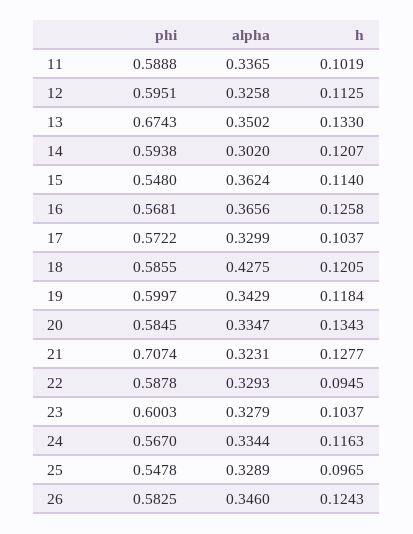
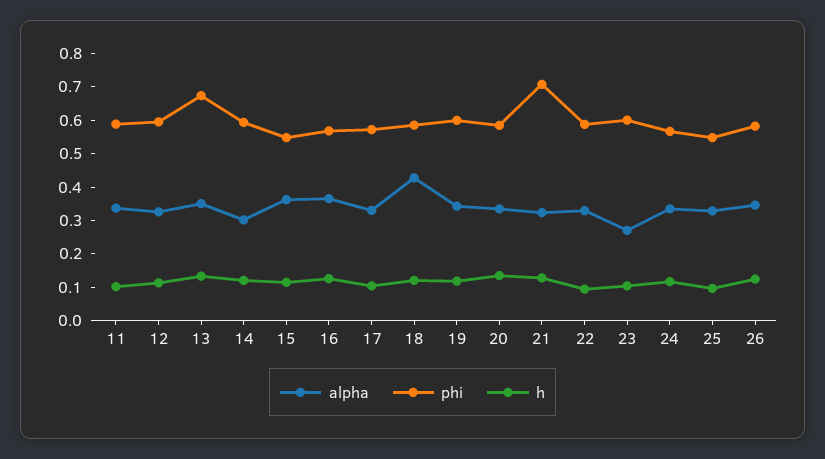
  {
    "phi": {
      "11": 0.5888,
      "12": 0.5951,
      "13": 0.6743,
      "14": 0.5938,
      "15": 0.548,
      "16": 0.5681,
      "17": 0.5722,
      "18": 0.5855,
      "19": 0.5997,
      "20": 0.5845,
      "21": 0.7074,
      "22": 0.5878,
      "23": 0.6003,
      "24": 0.567,
      "25": 0.5478,
      "26": 0.5825
    },
    "alpha": {
      "11": 0.3365,
      "12": 0.3258,
      "13": 0.3502,
      "14": 0.302,
      "15": 0.3624,
      "16": 0.3656,
      "17": 0.3299,
      "18": 0.4275,
      "19": 0.3429,
      "20": 0.3347,
      "21": 0.3231,
      "22": 0.3293,
-     "23": 0.3279,
+     "23": 0.275,
      "24": 0.3344,
      "25": 0.3289,
      "26": 0.346
    },
    "h": {
      "11": 0.1019,
      "12": 0.1125,
      "13": 0.133,
      "14": 0.1207,
      "15": 0.114,
      "16": 0.1258,
      "17": 0.1037,
      "18": 0.1205,
      "19": 0.1184,
      "20": 0.1343,
      "21": 0.1277,
      "22": 0.0945,
      "23": 0.1037,
      "24": 0.1163,
      "25": 0.0965,
      "26": 0.1243
    }
  }

